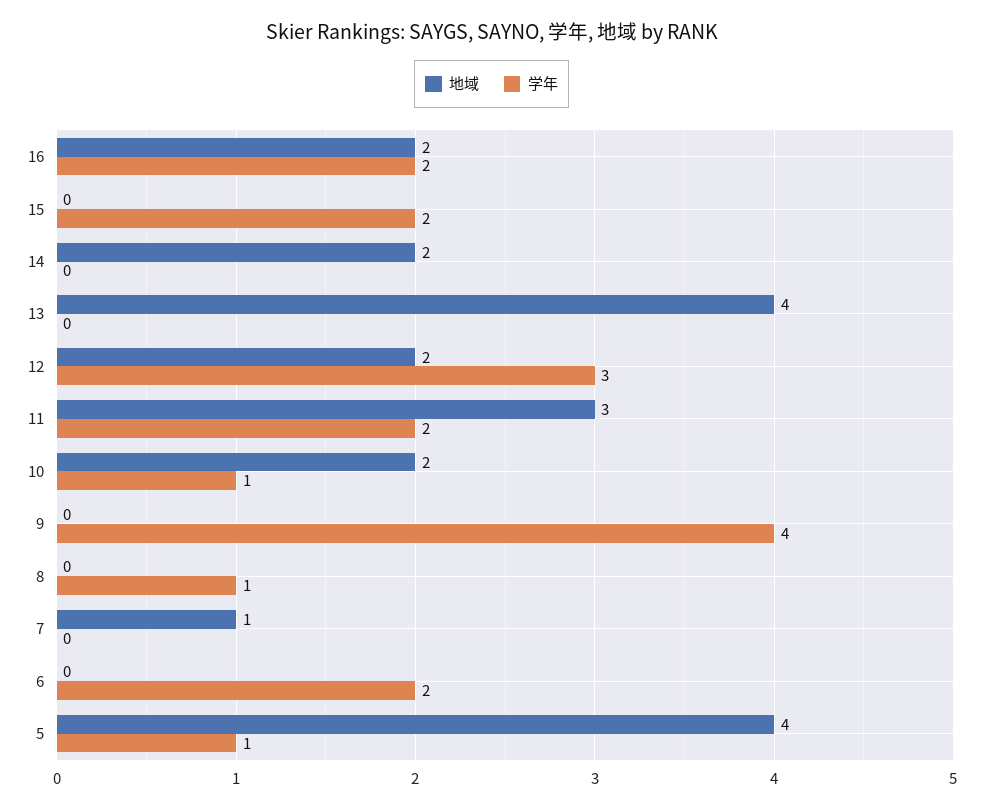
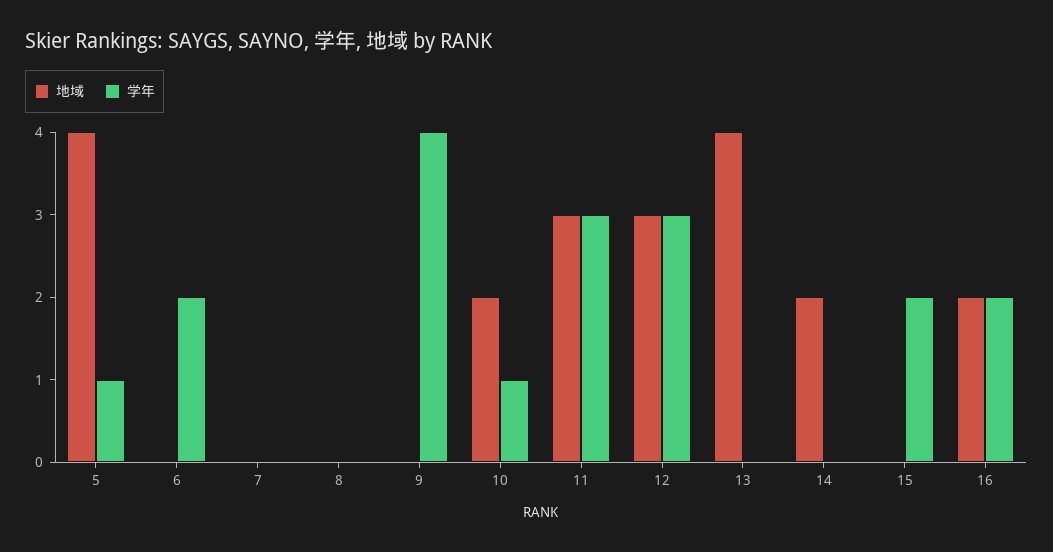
  {
    "地域": {
      "16": 2,
      "15": 0,
      "14": 2,
      "13": 4,
-     "12": 2,
+     "12": 3,
      "11": 3,
      "10": 2,
      "9": 0,
      "8": 0,
-     "7": 1,
+     "7": 0,
      "6": 0,
      "5": 4
    },
    "学年": {
      "16": 2,
      "15": 2,
      "14": 0,
      "13": 0,
      "12": 3,
-     "11": 2,
+     "11": 3,
      "10": 1,
      "9": 4,
-     "8": 1,
+     "8": 0,
      "7": 0,
      "6": 2,
      "5": 1
    }
  }

